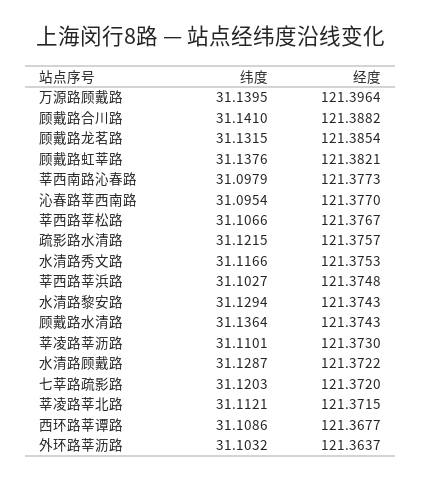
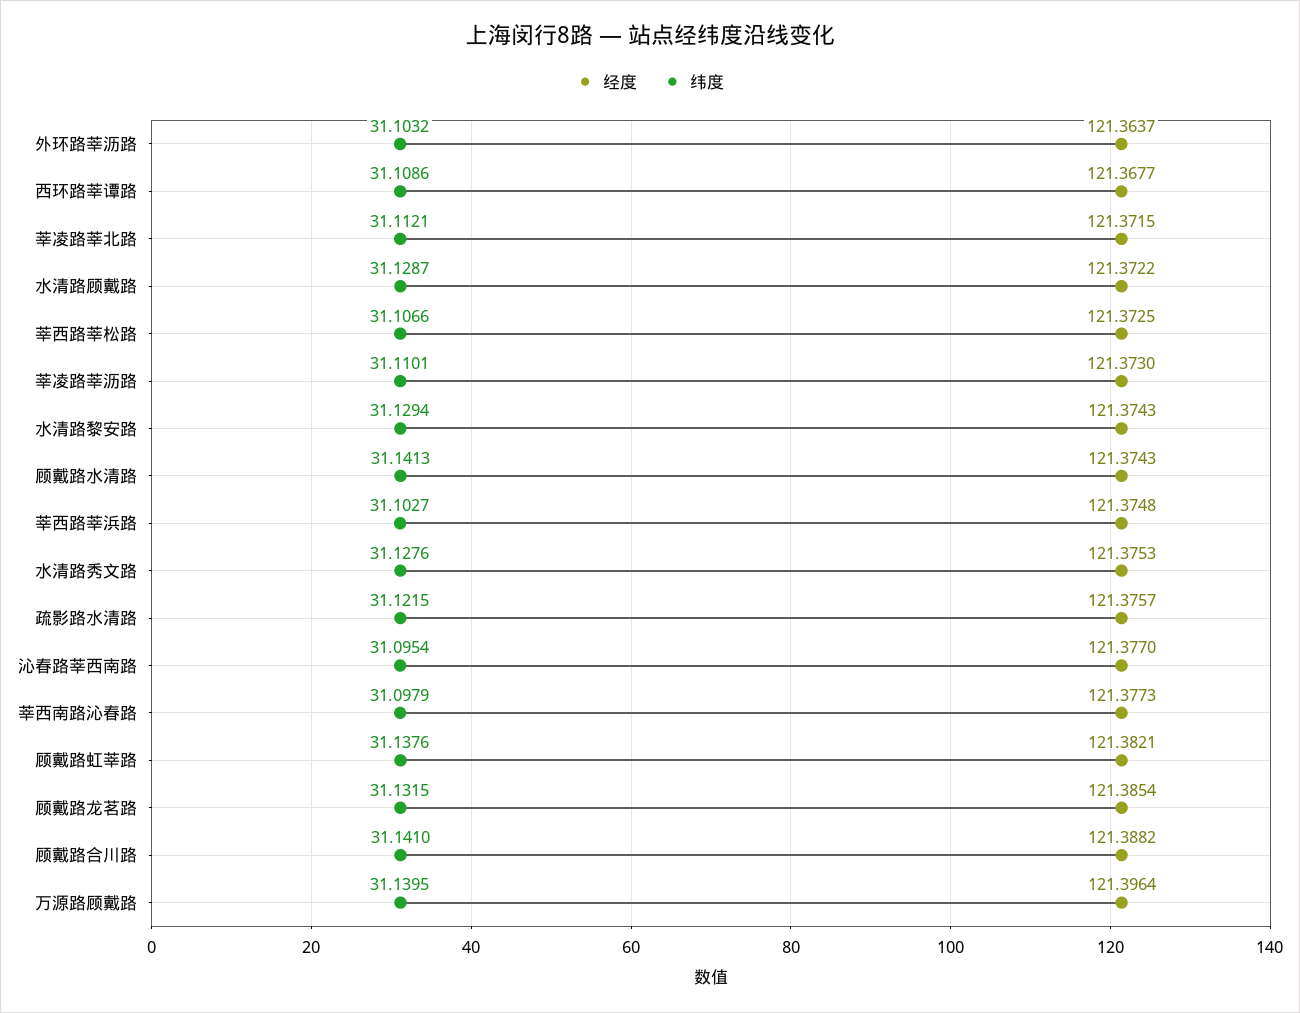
  {
    "纬度": {
      "万源路顾戴路": 31.1395,
      "顾戴路合川路": 31.141,
      "顾戴路龙茗路": 31.1315,
      "顾戴路虹莘路": 31.1376,
      "莘西南路沁春路": 31.0979,
      "沁春路莘西南路": 31.0954,
      "莘西路莘松路": 31.1066,
      "疏影路水清路": 31.1215,
-     "水清路秀文路": 31.1166,
+     "水清路秀文路": 31.1276,
      "莘西路莘浜路": 31.1027,
      "水清路黎安路": 31.1294,
-     "顾戴路水清路": 31.1364,
+     "顾戴路水清路": 31.1413,
      "莘凌路莘沥路": 31.1101,
      "水清路顾戴路": 31.1287,
-     "七莘路疏影路": 31.1203,
      "莘凌路莘北路": 31.1121,
      "西环路莘谭路": 31.1086,
      "外环路莘沥路": 31.1032
    },
    "经度": {
      "万源路顾戴路": 121.3964,
      "顾戴路合川路": 121.3882,
      "顾戴路龙茗路": 121.3854,
      "顾戴路虹莘路": 121.3821,
      "莘西南路沁春路": 121.3773,
      "沁春路莘西南路": 121.377,
-     "莘西路莘松路": 121.3767,
+     "莘西路莘松路": 121.3725,
      "疏影路水清路": 121.3757,
      "水清路秀文路": 121.3753,
      "莘西路莘浜路": 121.3748,
      "水清路黎安路": 121.3743,
      "顾戴路水清路": 121.3743,
      "莘凌路莘沥路": 121.373,
      "水清路顾戴路": 121.3722,
-     "七莘路疏影路": 121.372,
      "莘凌路莘北路": 121.3715,
      "西环路莘谭路": 121.3677,
      "外环路莘沥路": 121.3637
    }
  }

